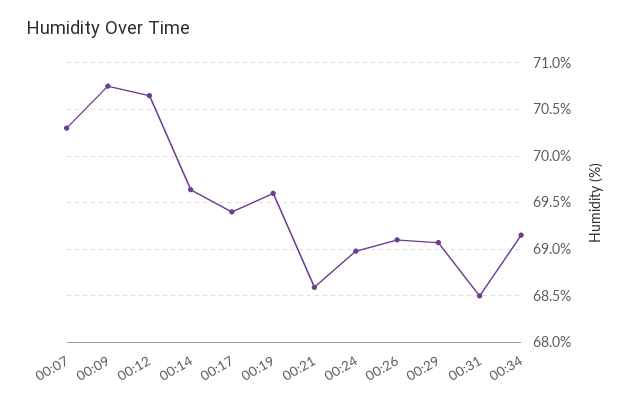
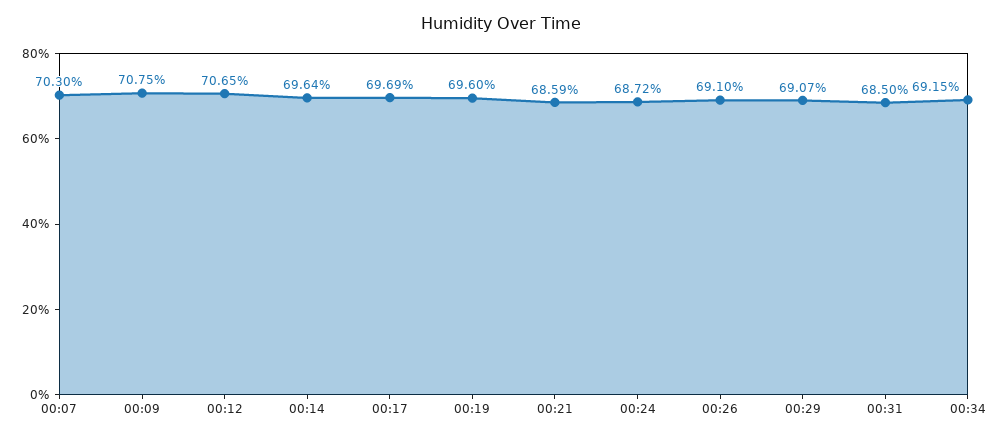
  {
    "00:07": 70.3,
    "00:09": 70.75,
    "00:12": 70.65,
    "00:14": 69.64,
-   "00:17": 69.4,
+   "00:17": 69.69,
    "00:19": 69.6,
    "00:21": 68.59,
-   "00:24": 69,
+   "00:24": 68.72,
    "00:26": 69.1,
    "00:29": 69.07,
    "00:31": 68.5,
    "00:34": 69.15
  }

